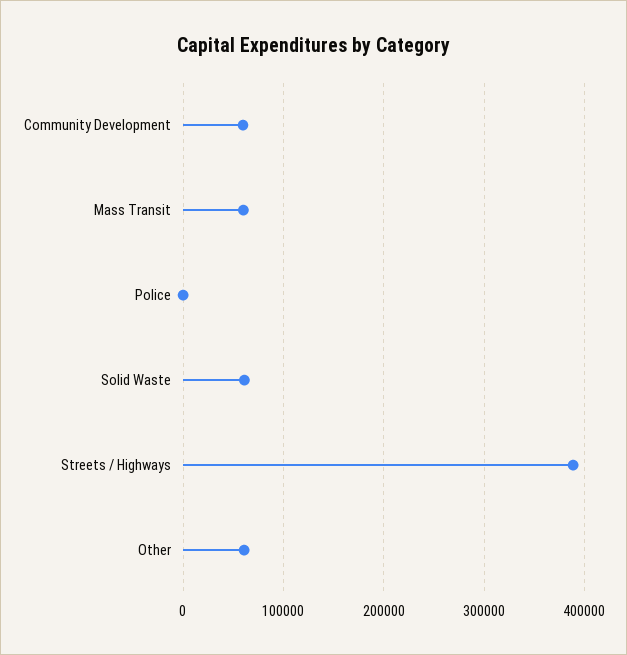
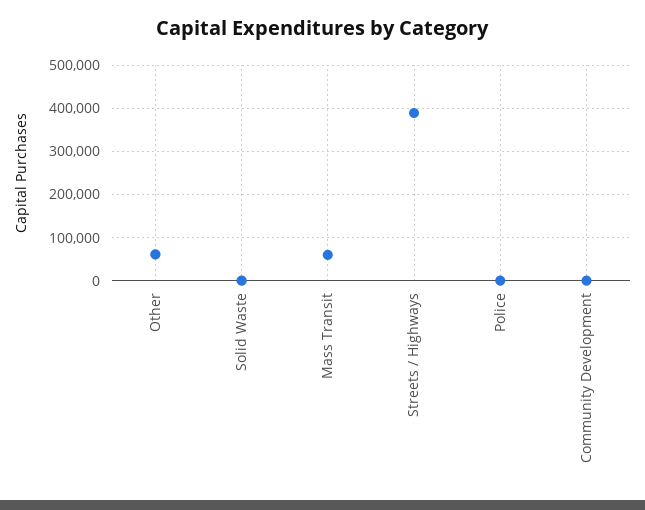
  {
-   "Community Development": 60000,
+   "Community Development": 0,
    "Mass Transit": 60000,
    "Police": 0,
-   "Solid Waste": 60000,
+   "Solid Waste": 0,
    "Streets / Highways": 390000,
    "Other": 60000
  }

